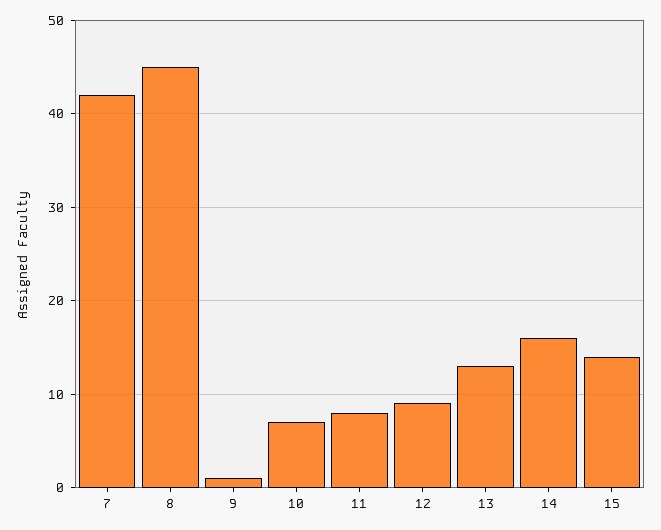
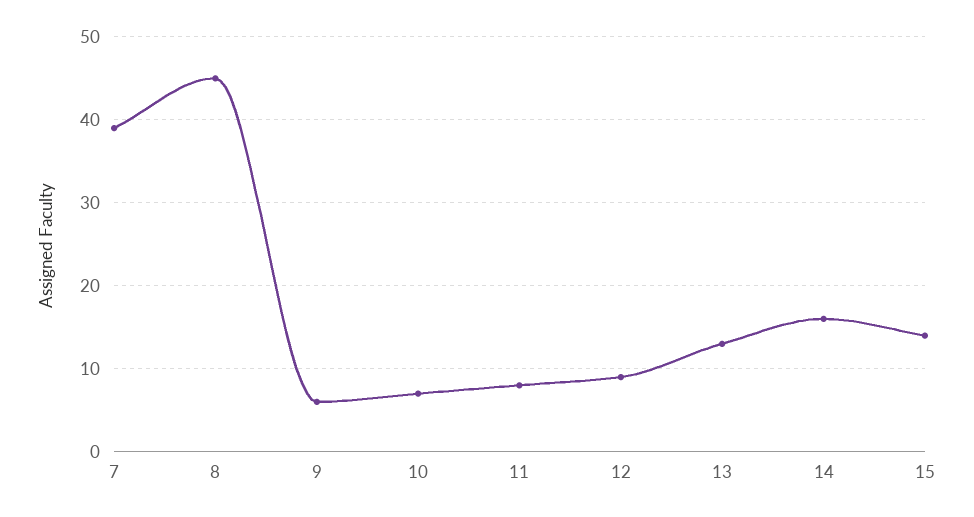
  {
-   "7": 42,
+   "7": 39,
    "8": 45,
-   "9": 1,
+   "9": 6,
    "10": 7,
    "11": 8,
    "12": 9,
    "13": 13,
    "14": 16,
    "15": 14
  }

